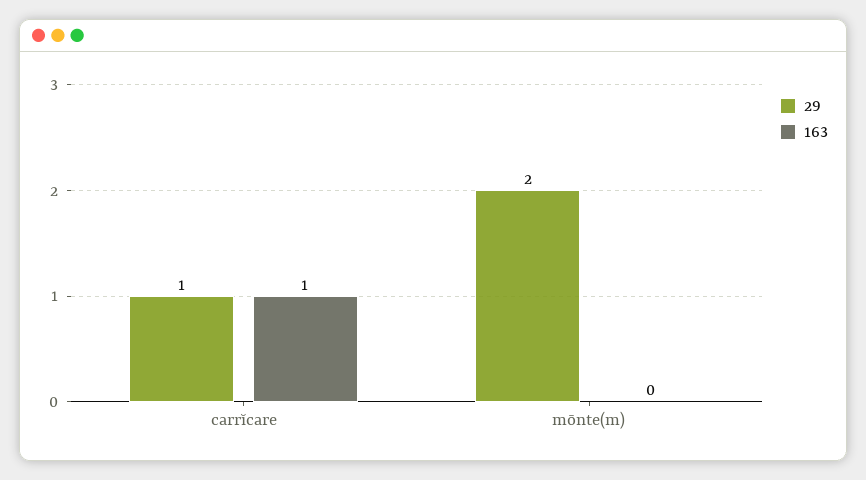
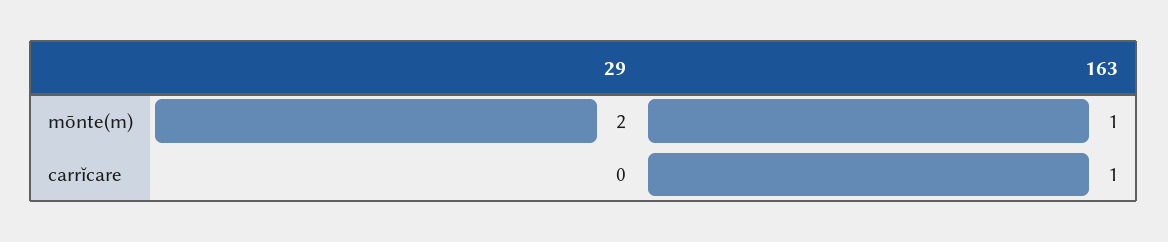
  {
    "29": {
-     "carrĭcare": 1,
+     "carrĭcare": 0,
      "mōnte(m)": 2
    },
    "163": {
      "carrĭcare": 1,
-     "mōnte(m)": 0
+     "mōnte(m)": 1
    }
  }

